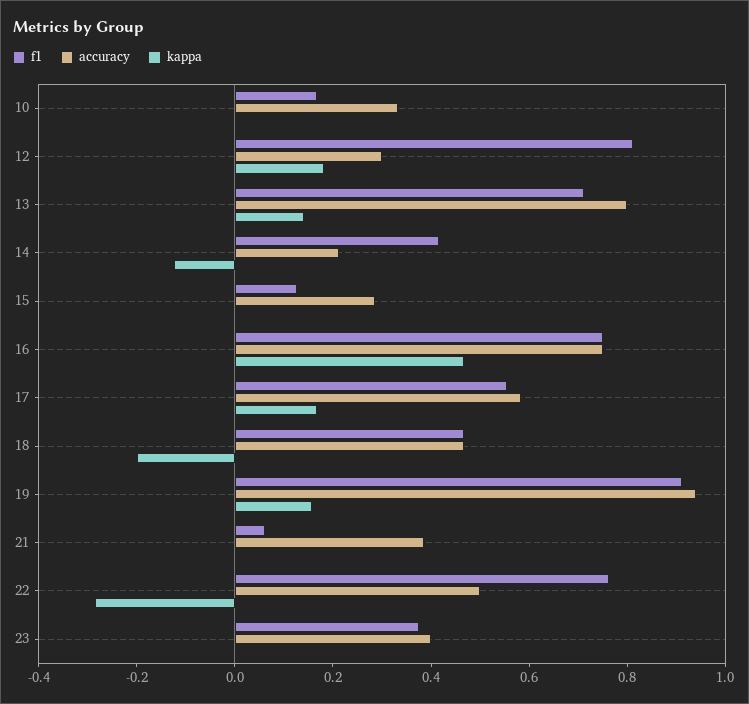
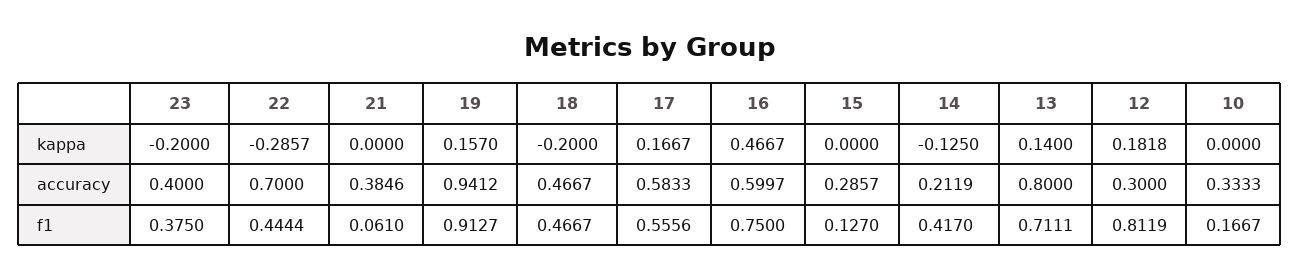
  {
    "f1": {
      "10": 0.1667,
      "12": 0.8119,
      "13": 0.7111,
      "14": 0.417,
      "15": 0.127,
      "16": 0.75,
      "17": 0.5556,
      "18": 0.4667,
      "19": 0.9127,
      "21": 0.061,
-     "22": 0.75,
+     "22": 0.4444,
      "23": 0.375
    },
    "accuracy": {
      "10": 0.3333,
      "12": 0.3,
      "13": 0.8,
      "14": 0.2119,
      "15": 0.2857,
-     "16": 0.75,
+     "16": 0.5997,
      "17": 0.5833,
      "18": 0.4667,
      "19": 0.9412,
      "21": 0.3846,
-     "22": 0.5,
+     "22": 0.7,
      "23": 0.4
    },
    "kappa": {
      "10": 0,
      "12": 0.1818,
      "13": 0.14,
      "14": -0.125,
      "15": 0,
      "16": 0.4667,
      "17": 0.1667,
      "18": -0.2,
      "19": 0.157,
      "21": 0,
      "22": -0.2857,
-     "23": 0
+     "23": -0.2
    }
  }

